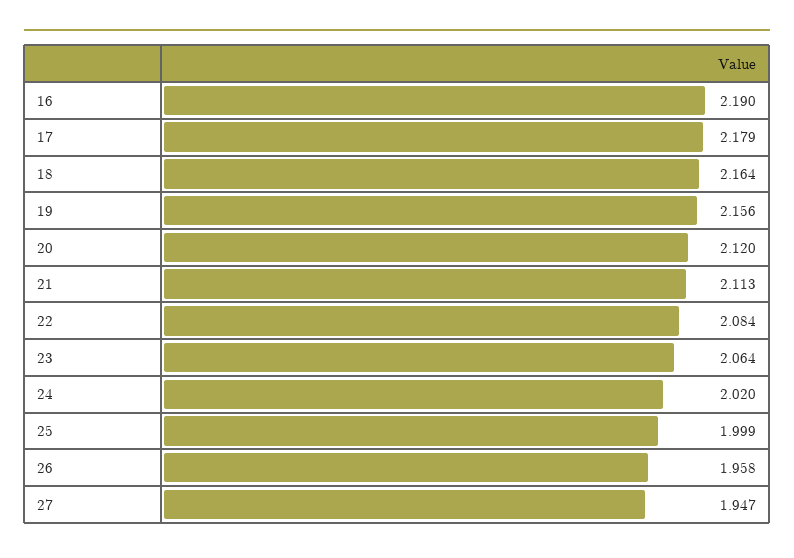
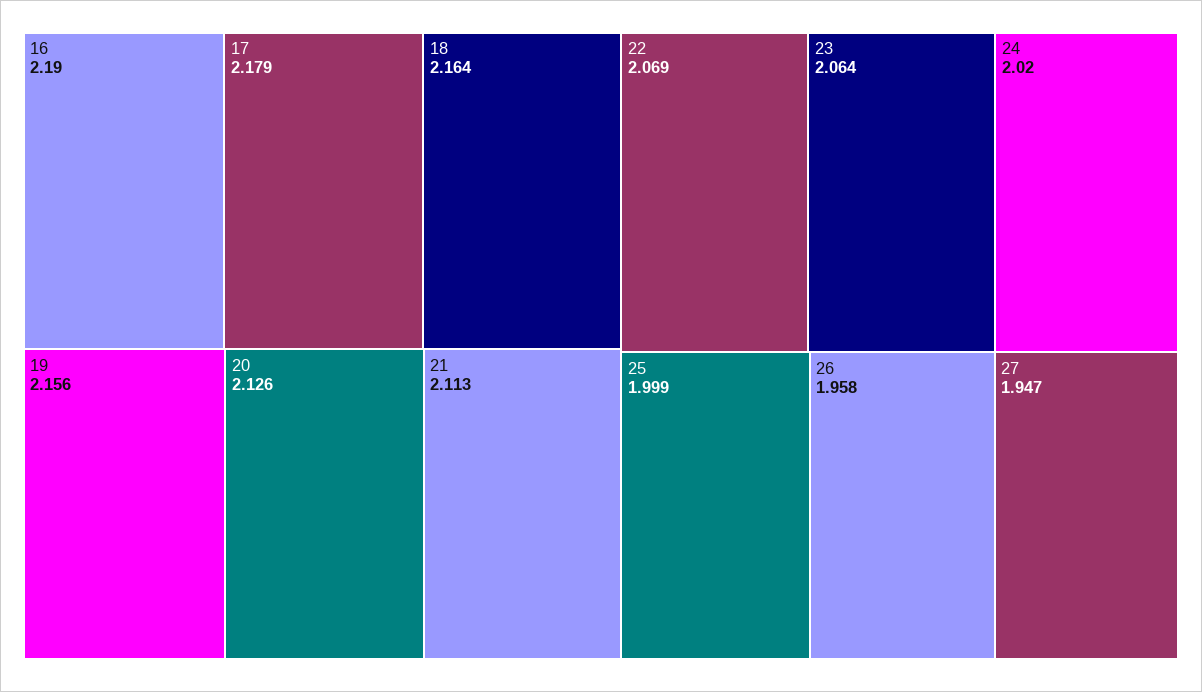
  {
    "16": 2.19,
    "17": 2.179,
    "18": 2.164,
    "19": 2.156,
-   "20": 2.12,
+   "20": 2.126,
    "21": 2.113,
-   "22": 2.084,
+   "22": 2.069,
    "23": 2.064,
    "24": 2.02,
    "25": 1.999,
    "26": 1.958,
    "27": 1.947
  }

